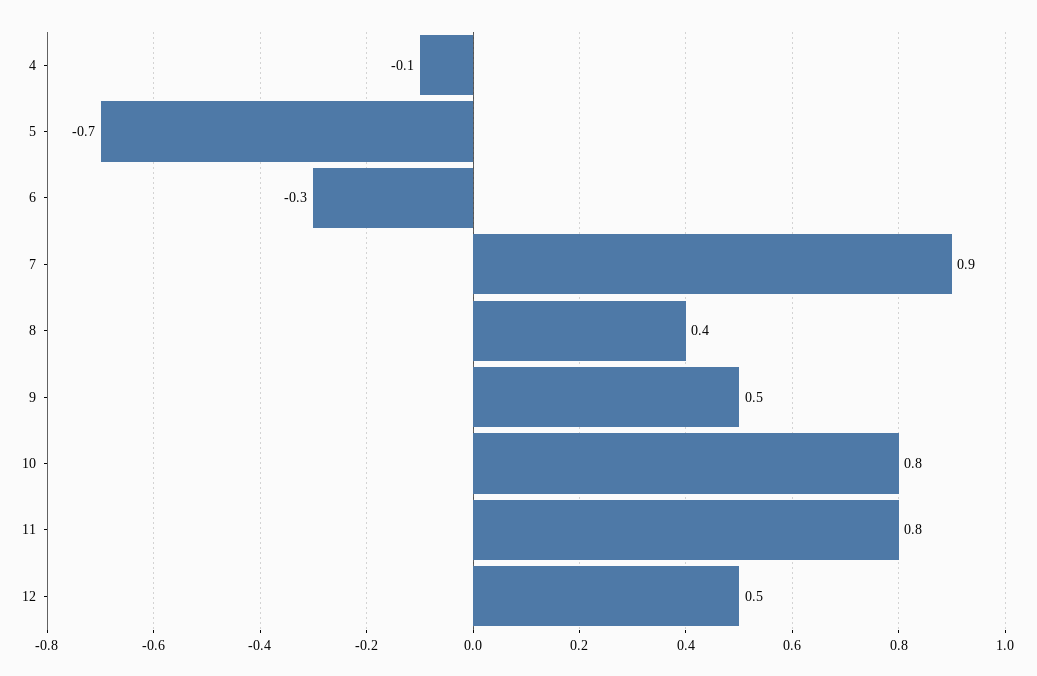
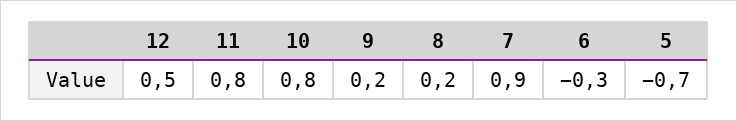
  {
-   "4": -0.1,
    "5": -0.7,
    "6": -0.3,
    "7": 0.9,
-   "8": 0.4,
+   "8": 0.2,
-   "9": 0.5,
+   "9": 0.2,
    "10": 0.8,
    "11": 0.8,
    "12": 0.5
  }

